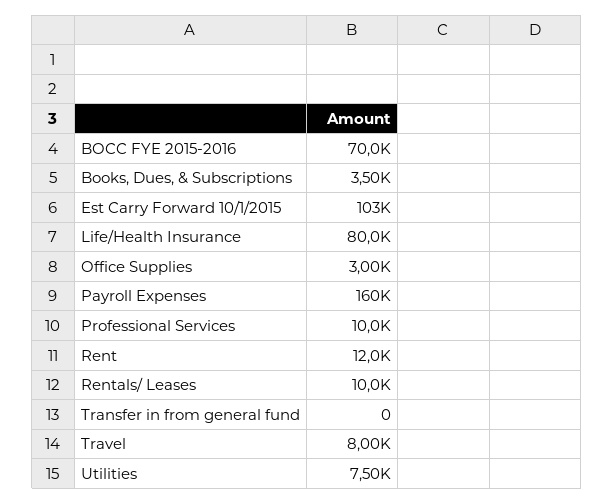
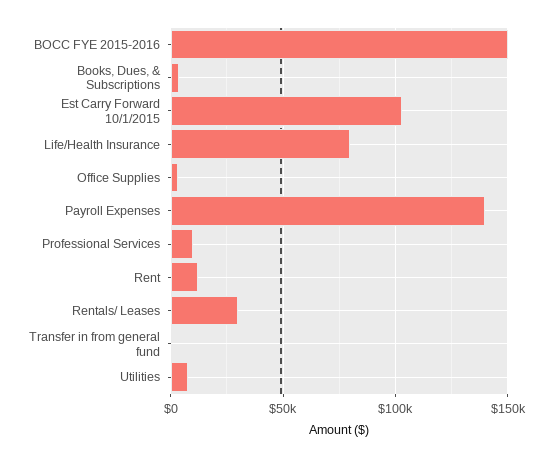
  {
-   "BOCC FYE 2015-2016": 70000,
+   "BOCC FYE 2015-2016": 150000,
    "Books, Dues, & Subscriptions": 3500,
    "Est Carry Forward 10/1/2015": 103000,
    "Life/Health Insurance": 80000,
    "Office Supplies": 3000,
-   "Payroll Expenses": 160000,
+   "Payroll Expenses": 140000,
    "Professional Services": 10000,
    "Rent": 12000,
-   "Rentals/ Leases": 10000,
+   "Rentals/ Leases": 30000,
    "Transfer in from general fund": 0,
-   "Travel": 8000,
    "Utilities": 7500
  }

